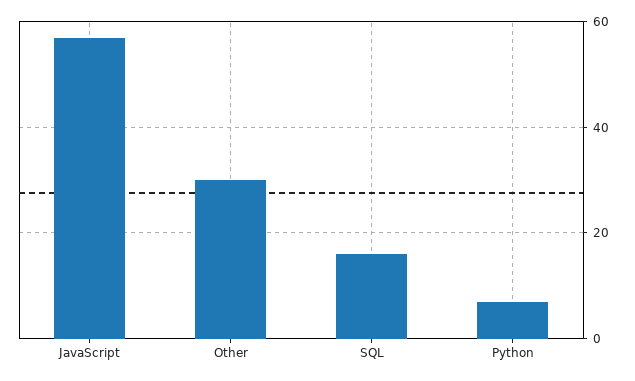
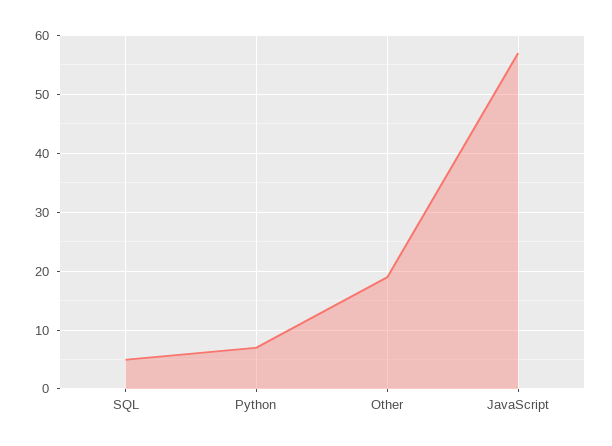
  {
    "JavaScript": 55,
-   "Other": 30,
+   "Other": 20,
-   "SQL": 15,
+   "SQL": 5,
    "Python": 5
  }

